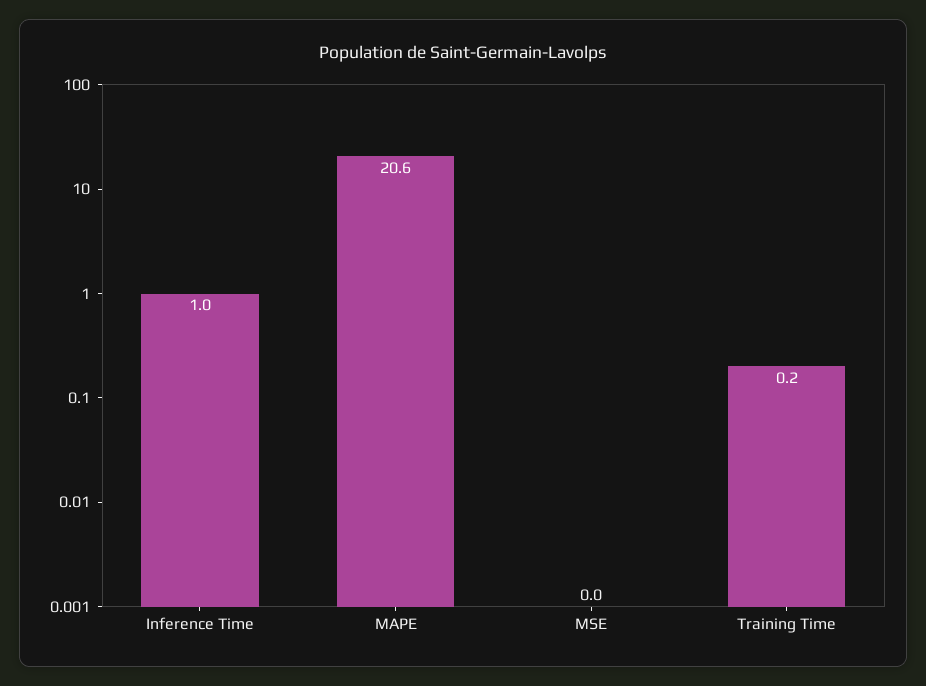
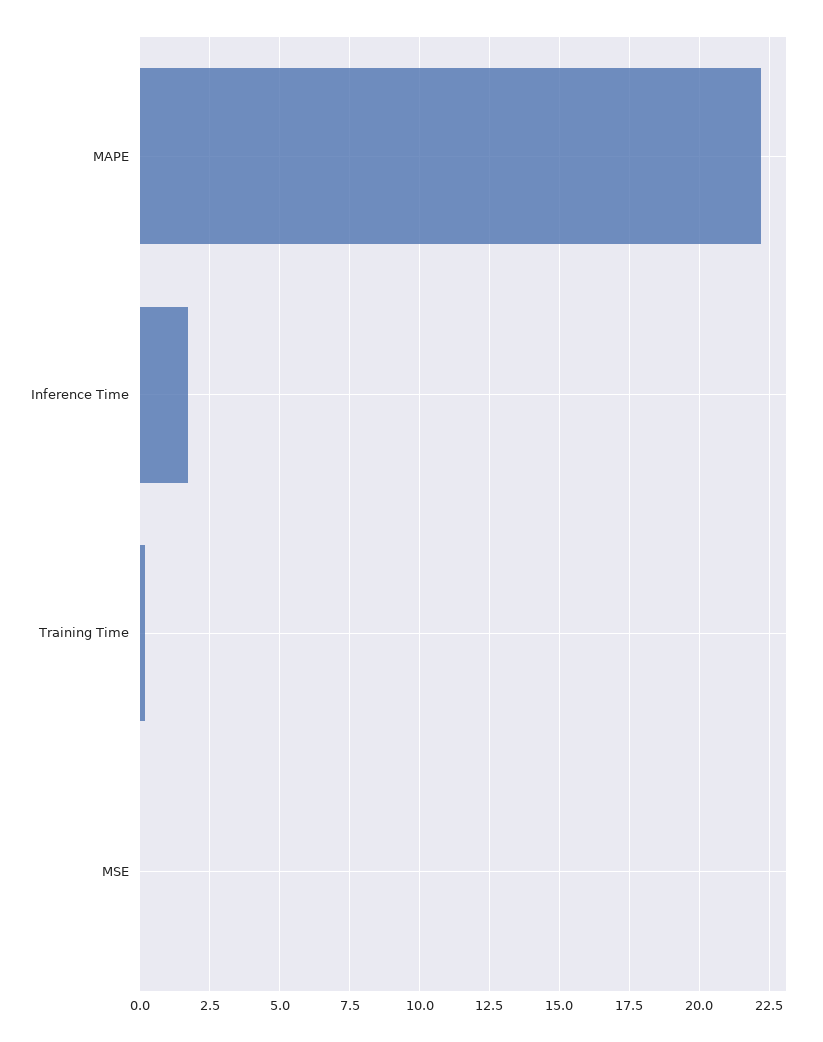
  {
-   "Inference Time": 1,
+   "Inference Time": 1.75,
-   "MAPE": 20.6,
+   "MAPE": 22.25,
    "MSE": 0,
    "Training Time": 0.2
  }

